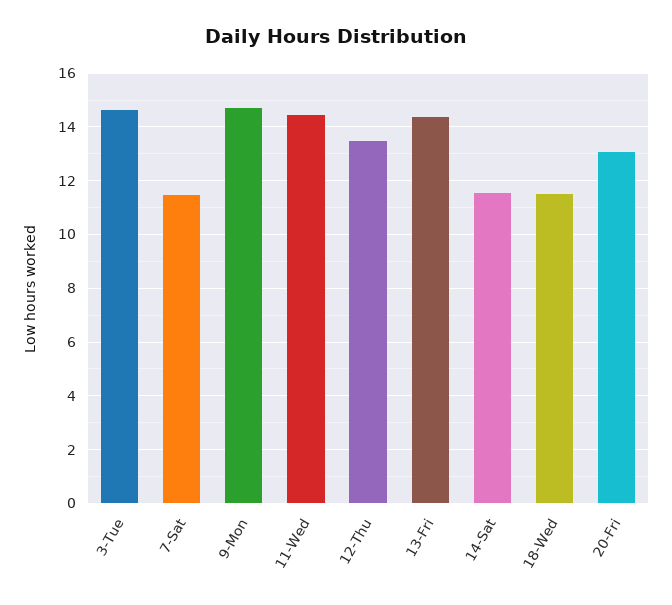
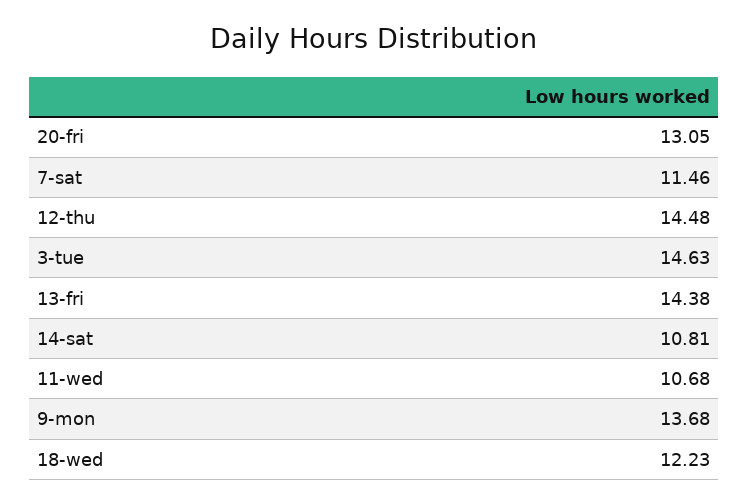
  {
    "3-Tue": 14.63,
    "7-Sat": 11.46,
-   "9-Mon": 14.75,
+   "9-Mon": 13.68,
-   "11-Wed": 14.5,
+   "11-Wed": 10.68,
-   "12-Thu": 13.5,
+   "12-Thu": 14.48,
    "13-Fri": 14.38,
-   "14-Sat": 11.5,
+   "14-Sat": 10.81,
-   "18-Wed": 11.5,
+   "18-Wed": 12.23,
    "20-Fri": 13.05
  }

